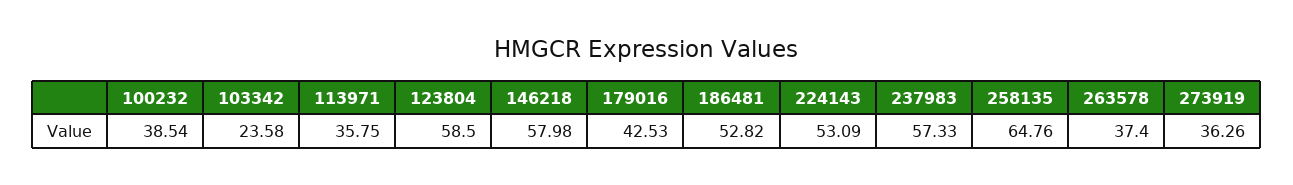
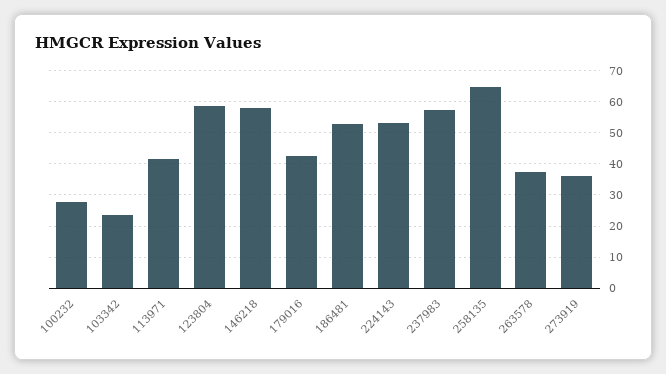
  {
-   "100232": 38.54,
+   "100232": 28,
    "103342": 23.58,
-   "113971": 35.75,
+   "113971": 42,
    "123804": 58.5,
    "146218": 57.98,
    "179016": 42.53,
    "186481": 52.82,
    "224143": 53.09,
    "237983": 57.33,
    "258135": 64.76,
    "263578": 37.4,
    "273919": 36.26
  }

